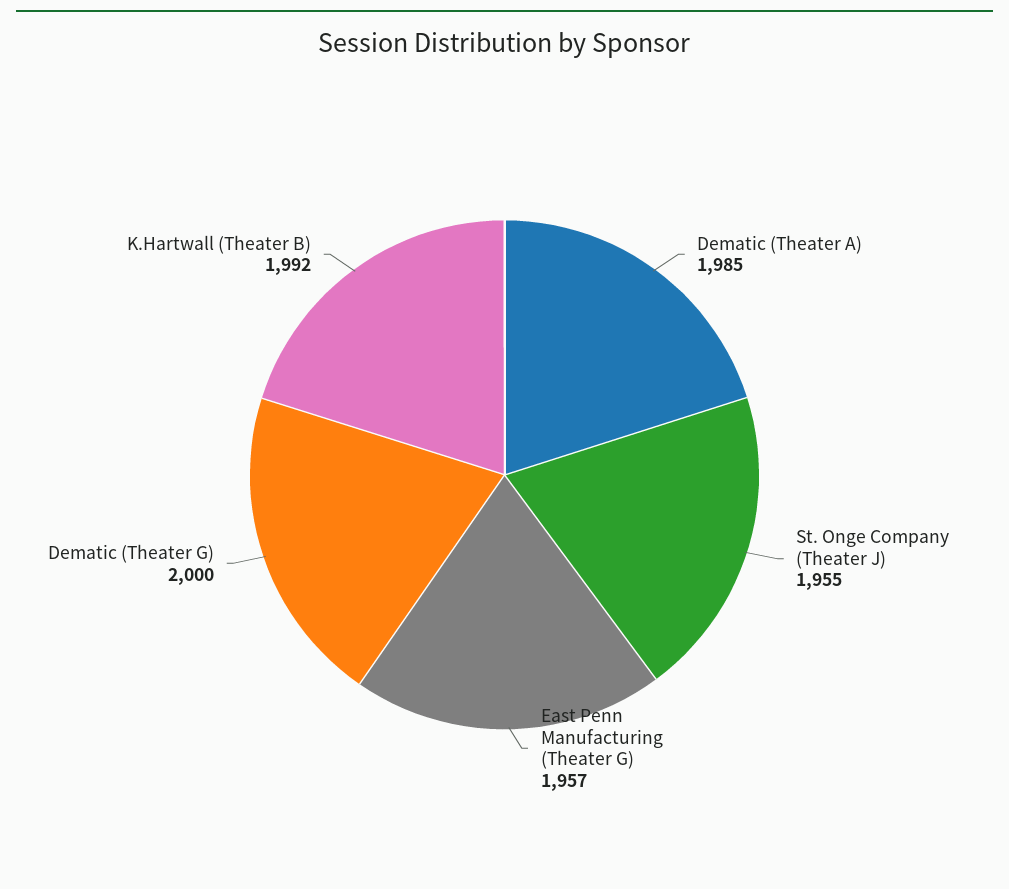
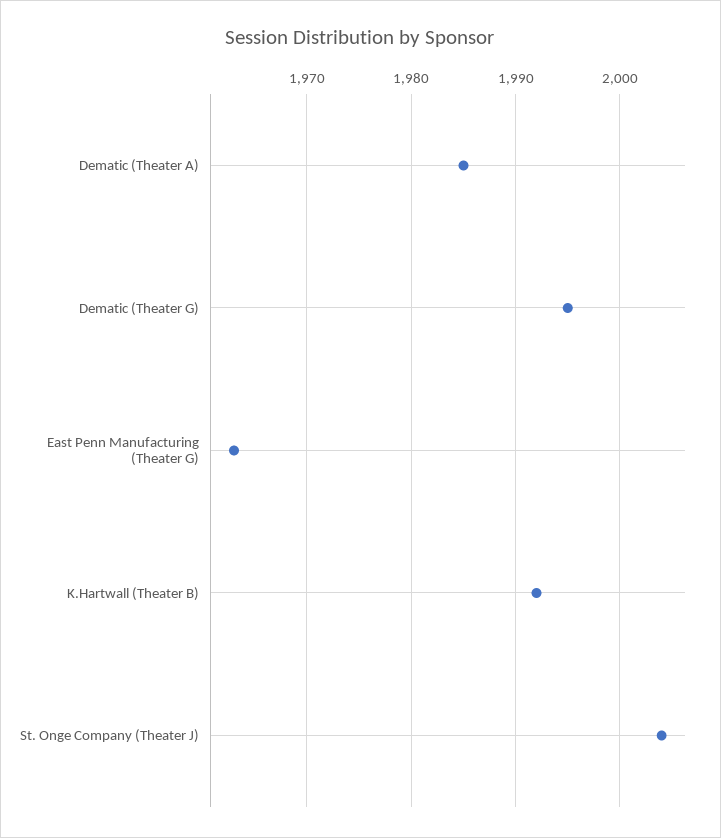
  {
    "Dematic (Theater A)": 1985,
-   "St. Onge Company (Theater J)": 1955,
+   "St. Onge Company (Theater J)": 2004,
-   "East Penn Manufacturing (Theater G)": 1957,
+   "East Penn Manufacturing (Theater G)": 1963,
-   "Dematic (Theater G)": 2000,
+   "Dematic (Theater G)": 1995,
    "K.Hartwall (Theater B)": 1992
  }

